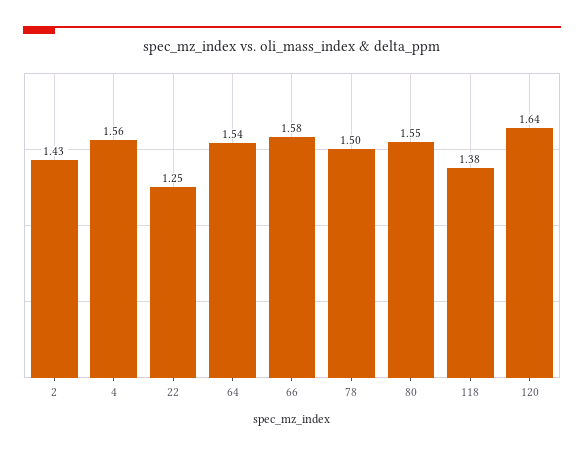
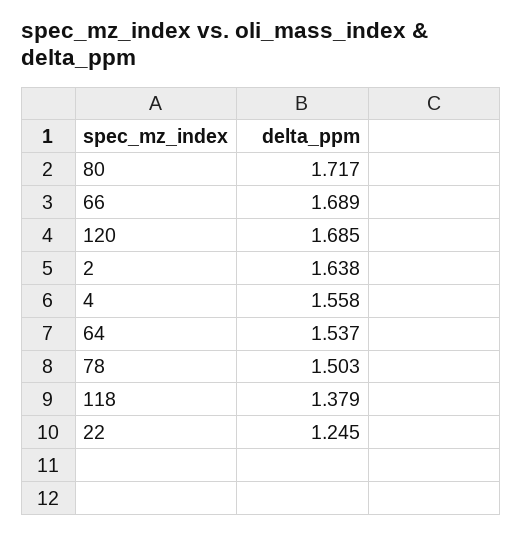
  {
-   "2": 1.43,
+   "2": 1.638,
    "4": 1.558,
    "22": 1.245,
    "64": 1.537,
-   "66": 1.58,
+   "66": 1.689,
    "78": 1.503,
-   "80": 1.55,
+   "80": 1.717,
    "118": 1.379,
-   "120": 1.64
+   "120": 1.685
  }

